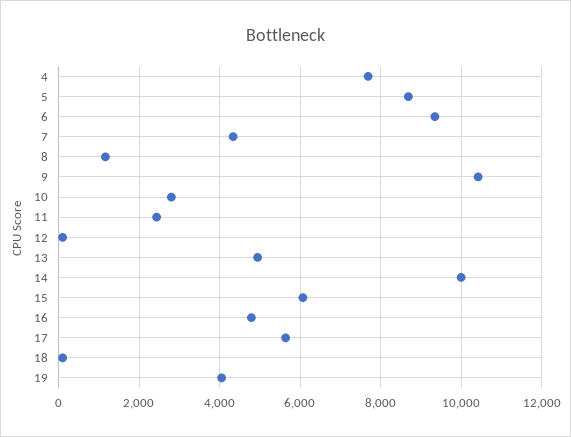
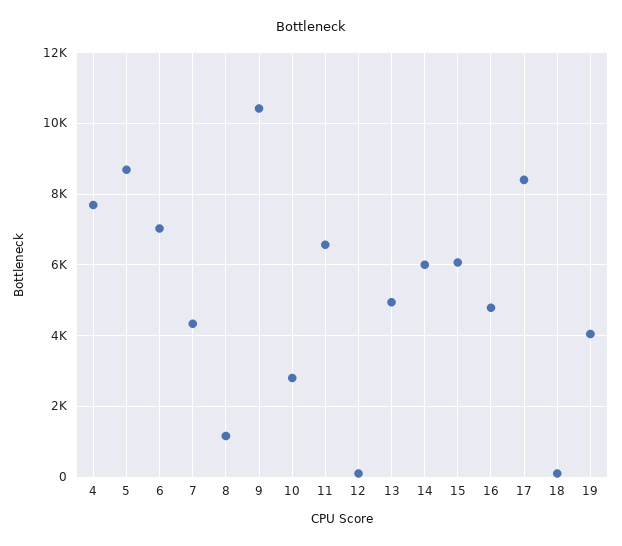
  {
    "4": 7600,
    "5": 8600,
-   "6": 9400,
+   "6": 7000,
    "7": 4400,
    "8": 1200,
    "9": 10400,
    "10": 2800,
-   "11": 2400,
+   "11": 6600,
    "12": 200,
    "13": 5000,
-   "14": 10000,
+   "14": 6000,
    "15": 6000,
    "16": 4800,
-   "17": 5600,
+   "17": 8400,
    "18": 200,
    "19": 4000
  }

